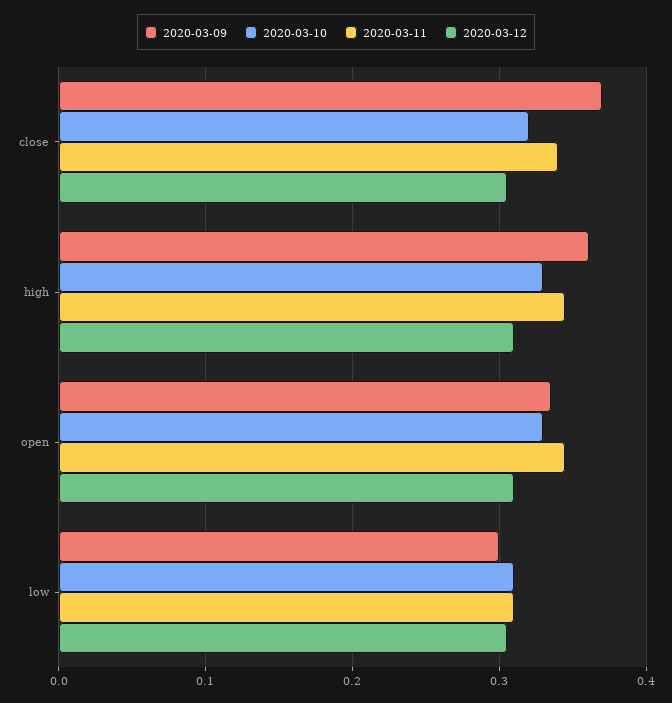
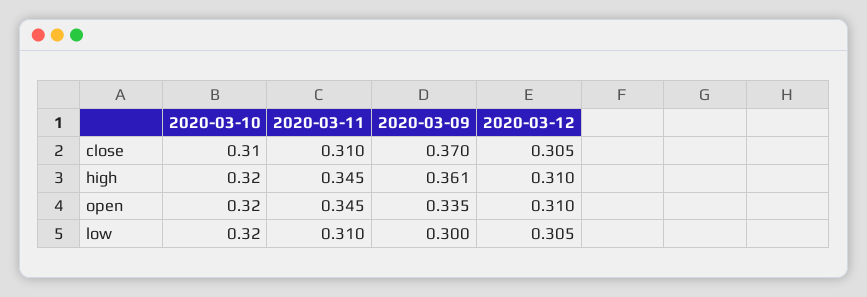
  {
    "2020-03-09": {
      "close": 0.37,
      "high": 0.361,
      "open": 0.335,
      "low": 0.3
    },
    "2020-03-10": {
-     "close": 0.32,
+     "close": 0.31,
-     "high": 0.33,
+     "high": 0.32,
-     "open": 0.33,
+     "open": 0.32,
-     "low": 0.31
+     "low": 0.32
    },
    "2020-03-11": {
-     "close": 0.34,
+     "close": 0.31,
      "high": 0.345,
      "open": 0.345,
      "low": 0.31
    },
    "2020-03-12": {
      "close": 0.305,
      "high": 0.31,
      "open": 0.31,
      "low": 0.305
    }
  }

